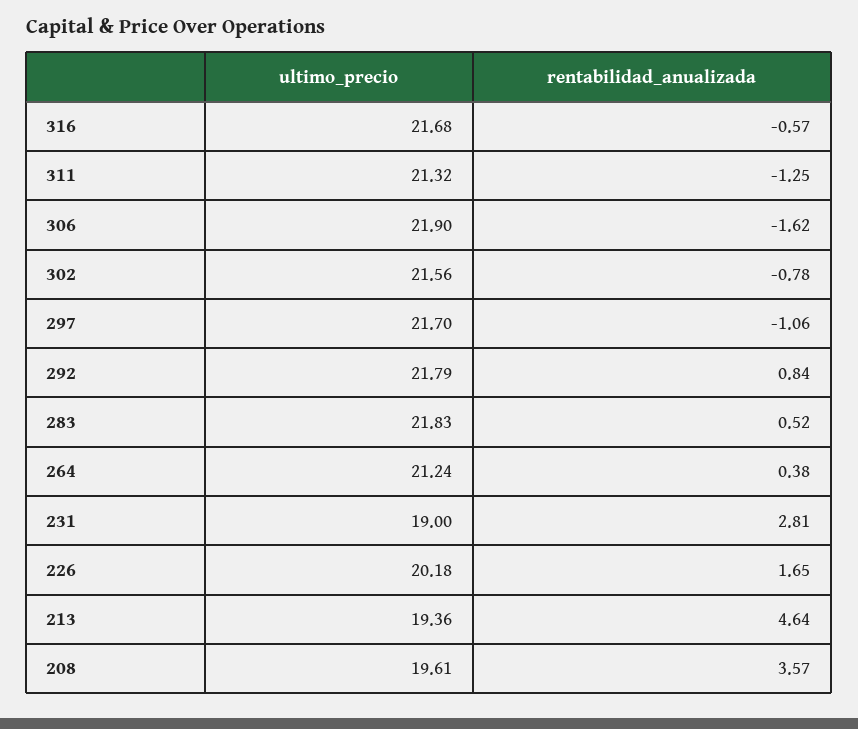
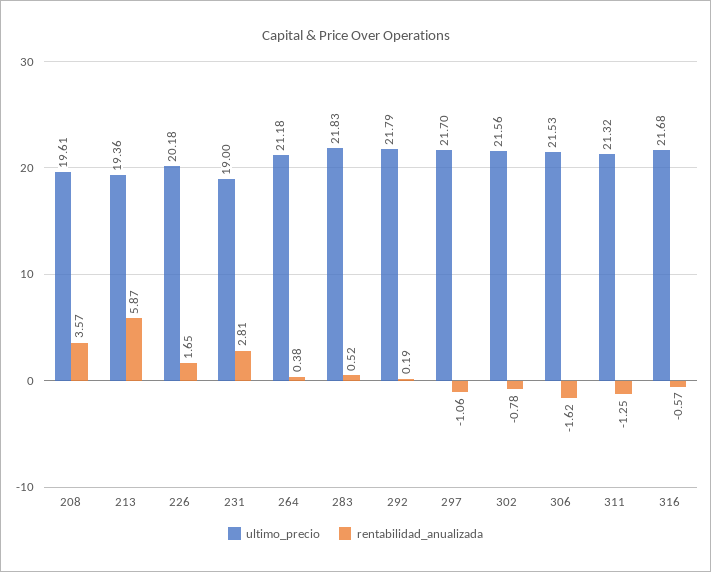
  {
    "ultimo_precio": {
      "316": 21.68,
      "311": 21.32,
-     "306": 21.9,
+     "306": 21.53,
      "302": 21.56,
      "297": 21.7,
      "292": 21.79,
      "283": 21.83,
-     "264": 21.24,
+     "264": 21.18,
      "231": 19,
      "226": 20.18,
      "213": 19.36,
      "208": 19.61
    },
    "rentabilidad_anualizada": {
      "316": -0.57,
      "311": -1.25,
      "306": -1.62,
      "302": -0.78,
      "297": -1.06,
-     "292": 0.84,
+     "292": 0.19,
      "283": 0.52,
      "264": 0.38,
      "231": 2.81,
      "226": 1.65,
-     "213": 4.64,
+     "213": 5.87,
      "208": 3.57
    }
  }

